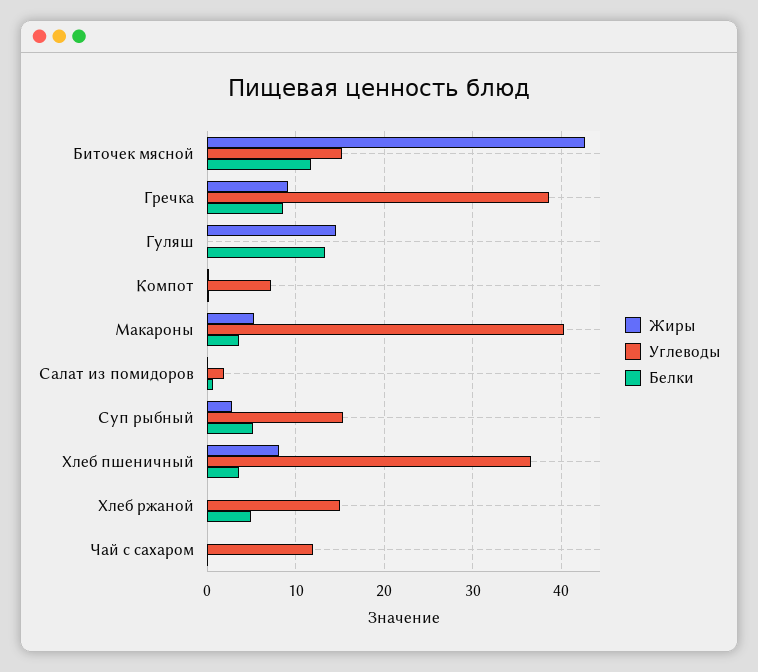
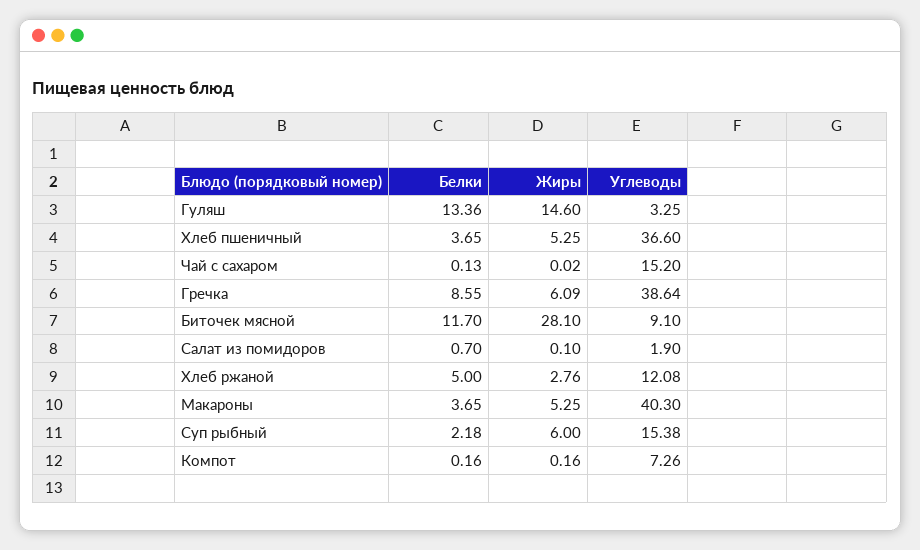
  {
    "Жиры": {
-     "Биточек мясной": 43,
+     "Биточек мясной": 28.1,
-     "Гречка": 9,
+     "Гречка": 6.09,
      "Гуляш": 14.6,
      "Компот": 0.16,
      "Макароны": 5.25,
      "Салат из помидоров": 0.1,
-     "Суп рыбный": 3,
+     "Суп рыбный": 6,
-     "Хлеб пшеничный": 8,
+     "Хлеб пшеничный": 5.25,
-     "Хлеб ржаной": 0,
+     "Хлеб ржаной": 2.76,
      "Чай с сахаром": 0.02
    },
    "Углеводы": {
-     "Биточек мясной": 15,
+     "Биточек мясной": 9.1,
      "Гречка": 38.64,
-     "Гуляш": 0,
+     "Гуляш": 3.25,
      "Компот": 7.26,
      "Макароны": 40.3,
      "Салат из помидоров": 1.9,
      "Суп рыбный": 15.38,
      "Хлеб пшеничный": 36.6,
-     "Хлеб ржаной": 15,
+     "Хлеб ржаной": 12.08,
-     "Чай с сахаром": 12
+     "Чай с сахаром": 15.2
    },
    "Белки": {
      "Биточек мясной": 11.7,
      "Гречка": 8.55,
      "Гуляш": 13.36,
      "Компот": 0.16,
      "Макароны": 3.65,
      "Салат из помидоров": 0.7,
-     "Суп рыбный": 5,
+     "Суп рыбный": 2.18,
      "Хлеб пшеничный": 3.65,
      "Хлеб ржаной": 5,
      "Чай с сахаром": 0.13
    }
  }

